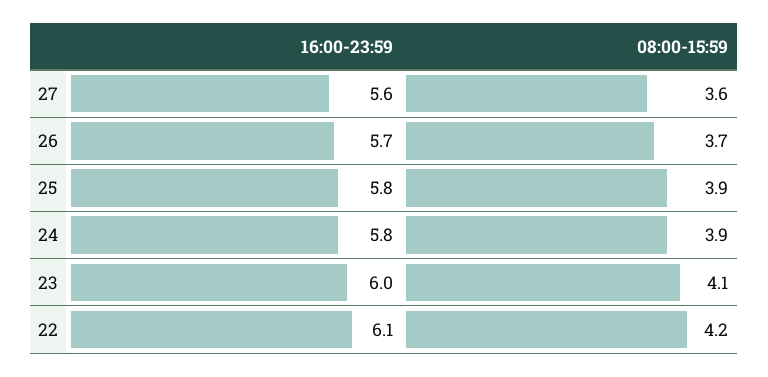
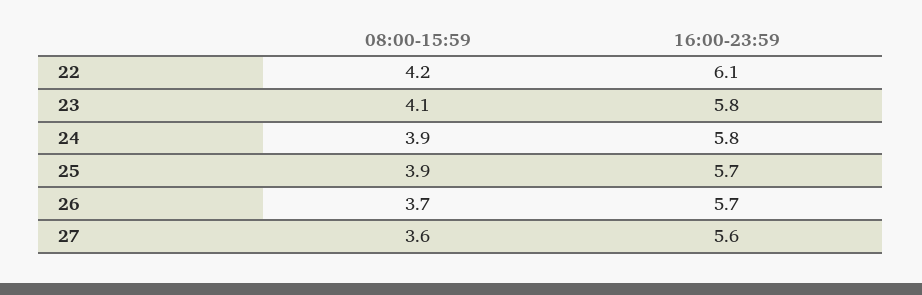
  {
    "16:00-23:59": {
      "27": 5.6,
      "26": 5.7,
-     "25": 5.8,
+     "25": 5.7,
      "24": 5.8,
-     "23": 6,
+     "23": 5.8,
      "22": 6.1
    },
    "08:00-15:59": {
      "27": 3.6,
      "26": 3.7,
      "25": 3.9,
      "24": 3.9,
      "23": 4.1,
      "22": 4.2
    }
  }

